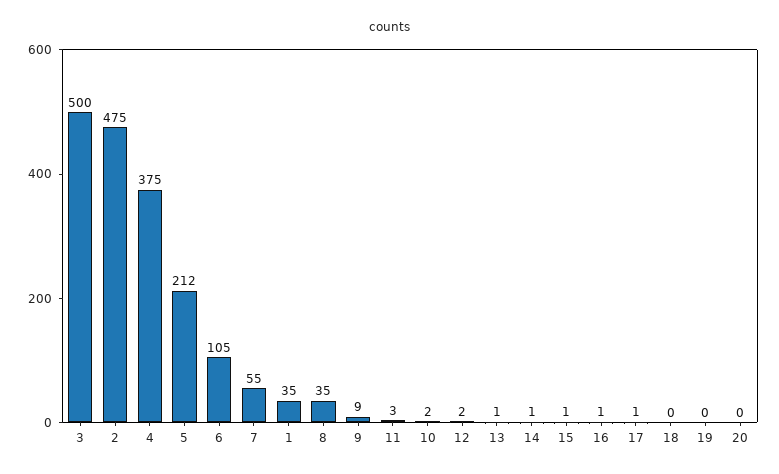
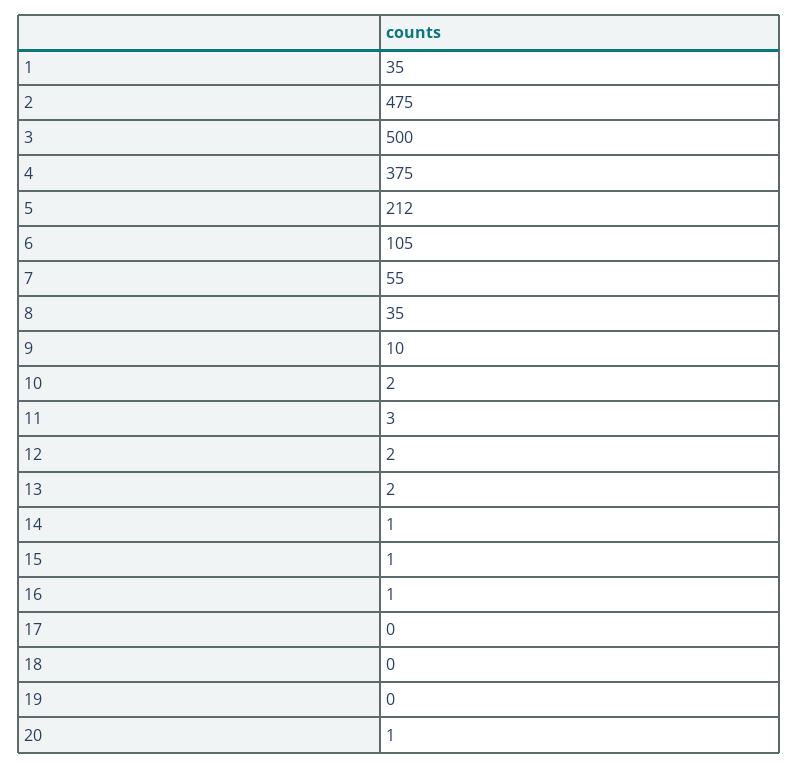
  {
    "3": 500,
    "2": 475,
    "4": 375,
    "5": 212,
    "6": 105,
    "7": 55,
    "1": 35,
    "8": 35,
-   "9": 9,
+   "9": 10,
    "11": 3,
    "10": 2,
    "12": 2,
-   "13": 1,
+   "13": 2,
    "14": 1,
    "15": 1,
    "16": 1,
-   "17": 1,
+   "17": 0,
    "18": 0,
    "19": 0,
-   "20": 0
+   "20": 1
  }

